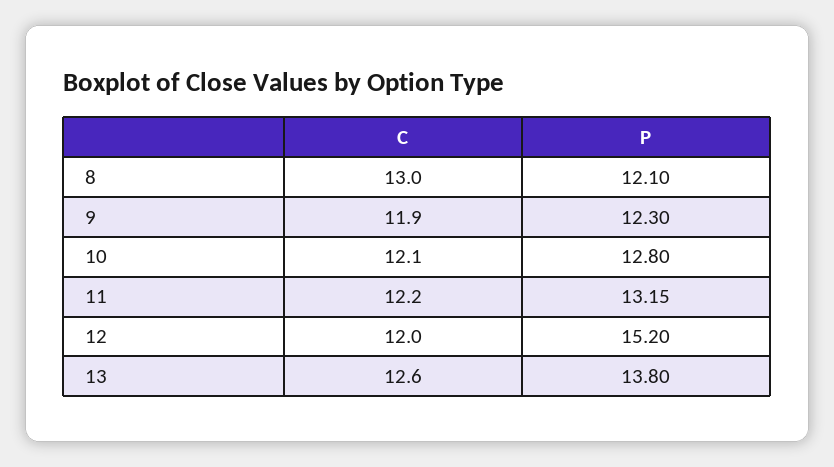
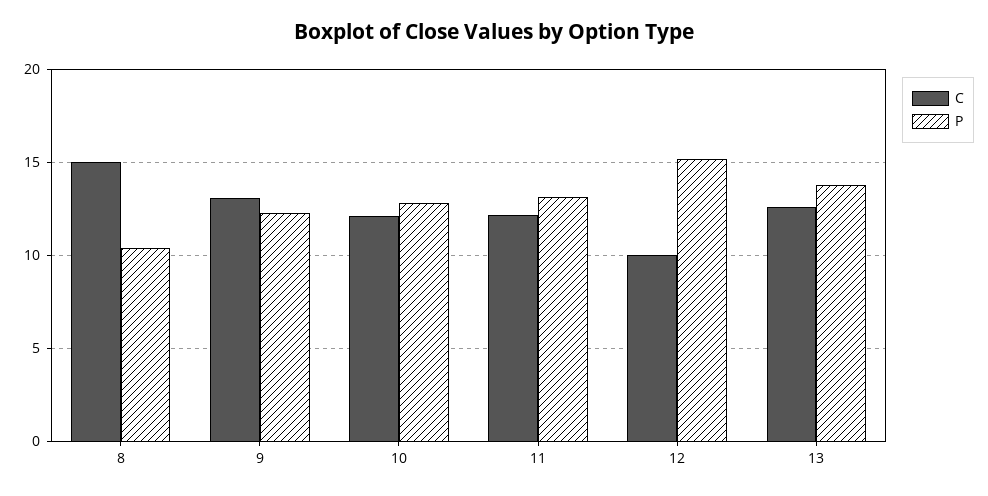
  {
    "C": {
-     "8": 13,
+     "8": 15,
-     "9": 11.9,
+     "9": 13,
      "10": 12.1,
      "11": 12.2,
-     "12": 12,
+     "12": 10,
      "13": 12.6
    },
    "P": {
-     "8": 12.1,
+     "8": 10.5,
      "9": 12.3,
      "10": 12.8,
      "11": 13.15,
      "12": 15.2,
      "13": 13.8
    }
  }

